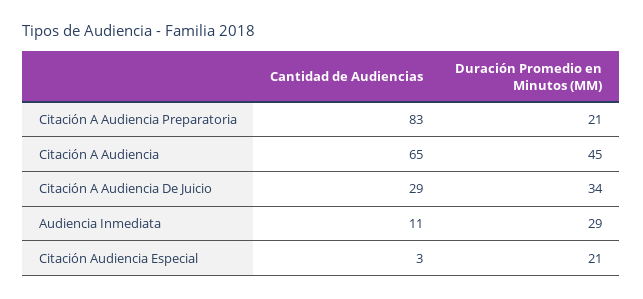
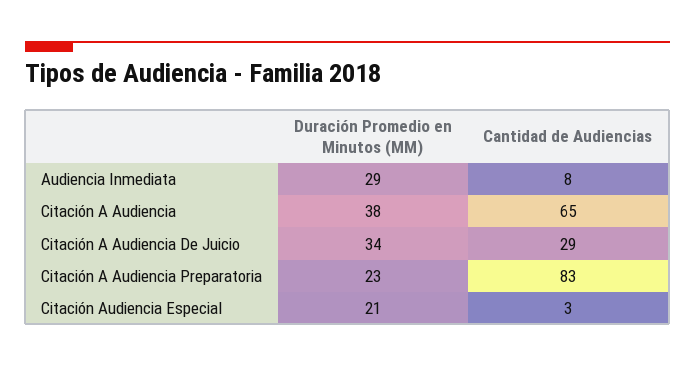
  {
    "Cantidad de Audiencias": {
      "Citación A Audiencia Preparatoria": 83,
      "Citación A Audiencia": 65,
      "Citación A Audiencia De Juicio": 29,
-     "Audiencia Inmediata": 11,
+     "Audiencia Inmediata": 8,
      "Citación Audiencia Especial": 3
    },
    "Duración Promedio en Minutos (MM)": {
-     "Citación A Audiencia Preparatoria": 21,
+     "Citación A Audiencia Preparatoria": 23,
-     "Citación A Audiencia": 45,
+     "Citación A Audiencia": 38,
      "Citación A Audiencia De Juicio": 34,
      "Audiencia Inmediata": 29,
      "Citación Audiencia Especial": 21
    }
  }

